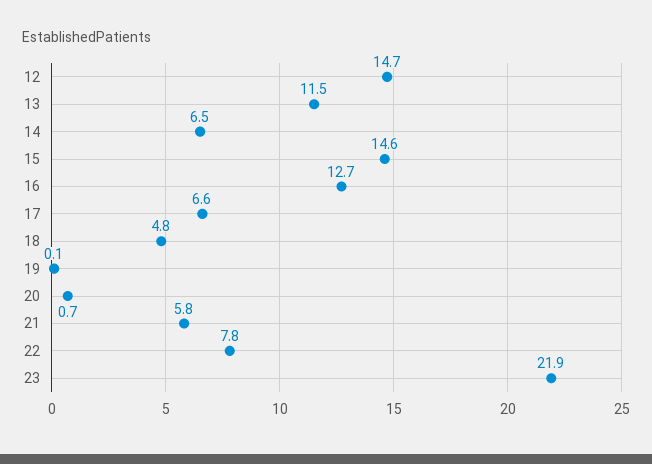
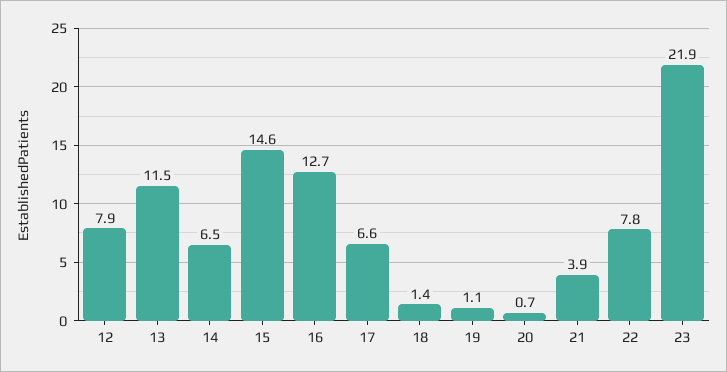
  {
-   "12": 14.7,
+   "12": 7.9,
    "13": 11.5,
    "14": 6.5,
    "15": 14.6,
    "16": 12.7,
    "17": 6.6,
-   "18": 4.8,
+   "18": 1.4,
-   "19": 0.1,
+   "19": 1.1,
    "20": 0.7,
-   "21": 5.8,
+   "21": 3.9,
    "22": 7.8,
    "23": 21.9
  }

